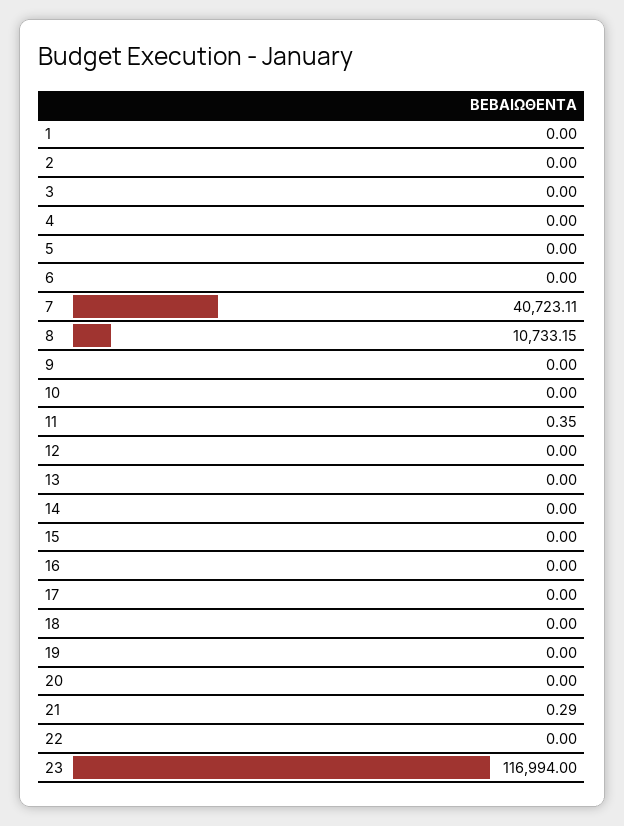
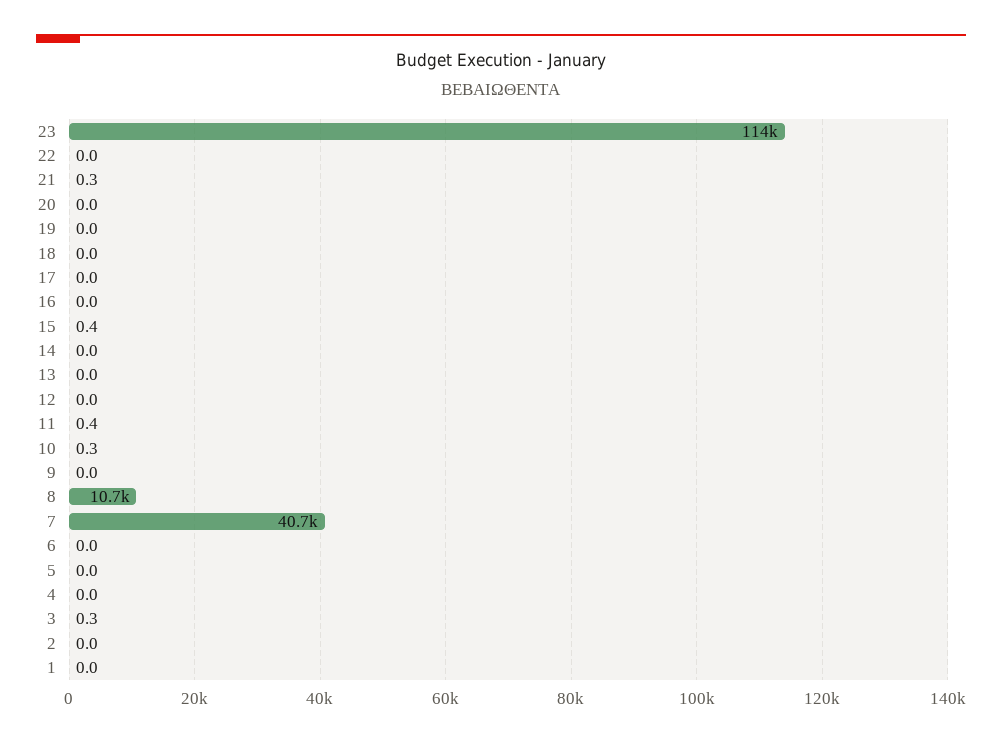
  {
    "1": 0,
    "2": 0,
-   "3": 0,
+   "3": 0.3,
    "4": 0,
    "5": 0,
    "6": 0,
    "7": 40723.11,
    "8": 10733.15,
    "9": 0,
-   "10": 0,
+   "10": 0.3,
    "11": 0.35,
    "12": 0,
    "13": 0,
    "14": 0,
-   "15": 0,
+   "15": 0.4,
    "16": 0,
    "17": 0,
    "18": 0,
    "19": 0,
    "20": 0,
    "21": 0.29,
    "22": 0,
-   "23": 116994
+   "23": 114000
  }

